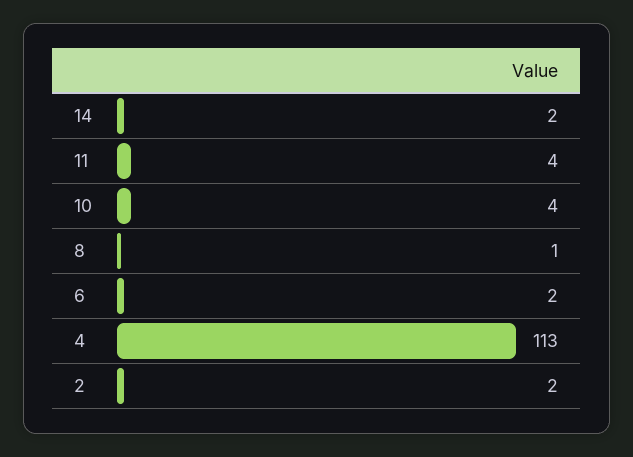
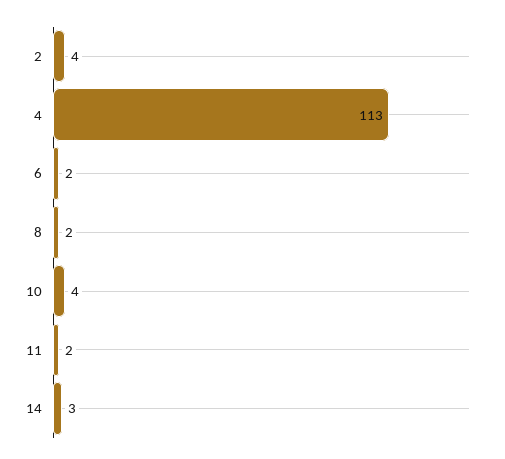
  {
-   "14": 2,
+   "14": 3,
-   "11": 4,
+   "11": 2,
    "10": 4,
-   "8": 1,
+   "8": 2,
    "6": 2,
    "4": 113,
-   "2": 2
+   "2": 4
  }

